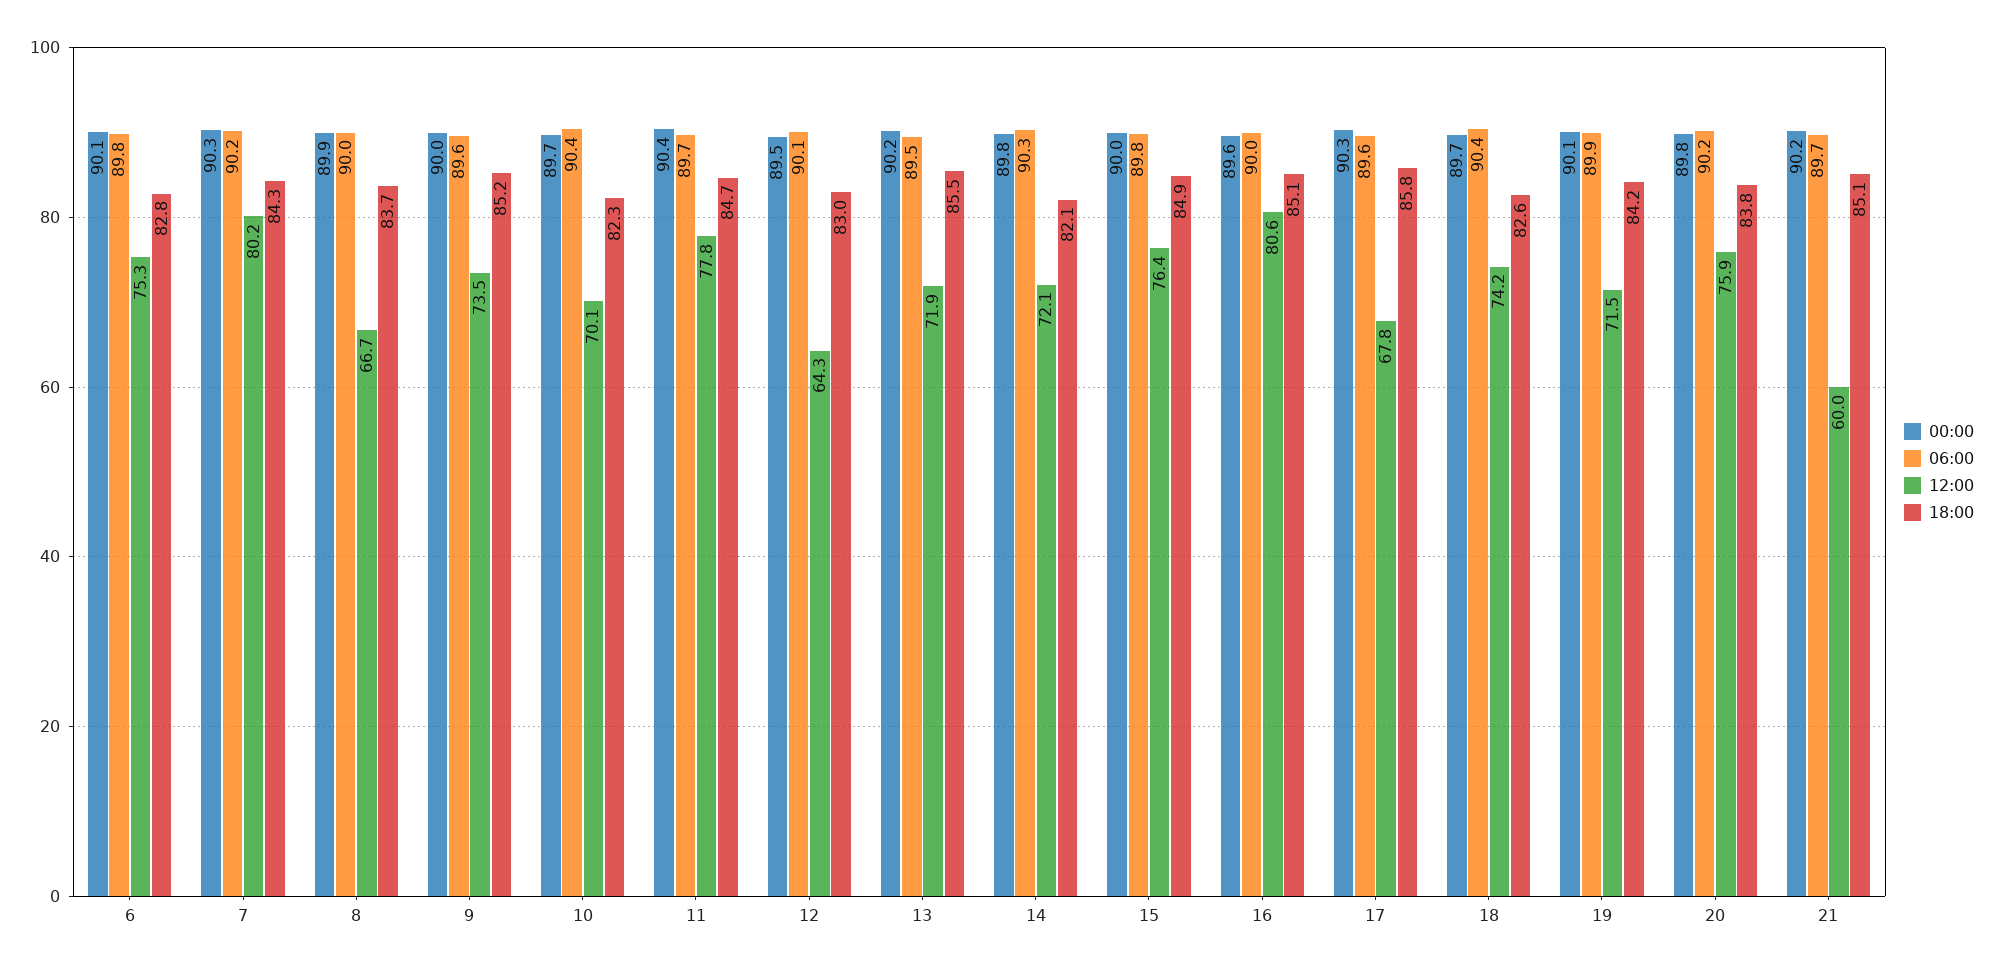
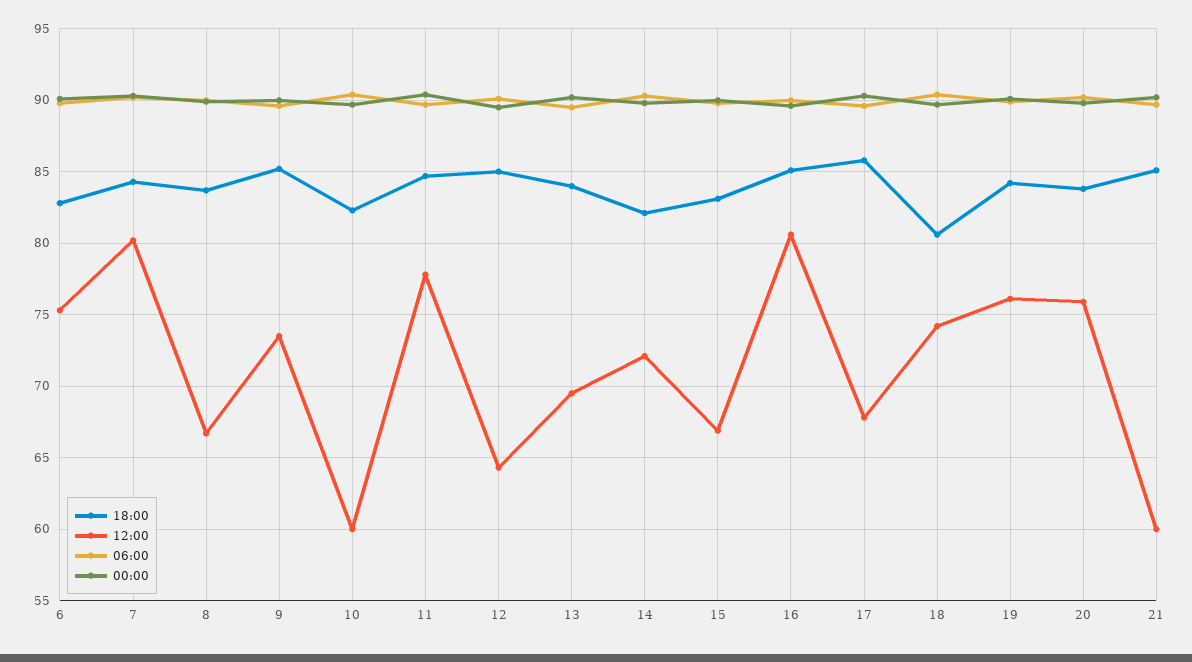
  {
    "00:00": {
      "6": 90.1,
      "7": 90.3,
      "8": 89.9,
      "9": 90,
      "10": 89.7,
      "11": 90.4,
      "12": 89.5,
      "13": 90.2,
      "14": 89.8,
      "15": 90,
      "16": 89.6,
      "17": 90.3,
      "18": 89.7,
      "19": 90.1,
      "20": 89.8,
      "21": 90.2
    },
    "06:00": {
      "6": 89.8,
      "7": 90.2,
      "8": 90,
      "9": 89.6,
      "10": 90.4,
      "11": 89.7,
      "12": 90.1,
      "13": 89.5,
      "14": 90.3,
      "15": 89.8,
      "16": 90,
      "17": 89.6,
      "18": 90.4,
      "19": 89.9,
      "20": 90.2,
      "21": 89.7
    },
    "12:00": {
      "6": 75.3,
      "7": 80.2,
      "8": 66.7,
      "9": 73.5,
-     "10": 70.1,
+     "10": 60,
      "11": 77.8,
      "12": 64.3,
-     "13": 71.9,
+     "13": 69.5,
      "14": 72.1,
-     "15": 76.4,
+     "15": 67,
      "16": 80.6,
      "17": 67.8,
      "18": 74.2,
-     "19": 71.5,
+     "19": 76,
      "20": 75.9,
      "21": 60
    },
    "18:00": {
      "6": 82.8,
      "7": 84.3,
      "8": 83.7,
      "9": 85.2,
      "10": 82.3,
      "11": 84.7,
-     "12": 83,
+     "12": 85,
-     "13": 85.5,
+     "13": 84,
      "14": 82.1,
-     "15": 84.9,
+     "15": 83,
      "16": 85.1,
      "17": 85.8,
-     "18": 82.6,
+     "18": 80.5,
      "19": 84.2,
      "20": 83.8,
      "21": 85.1
    }
  }

